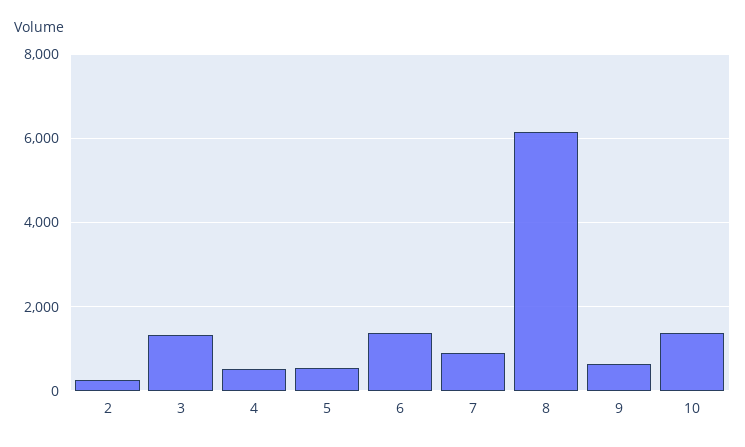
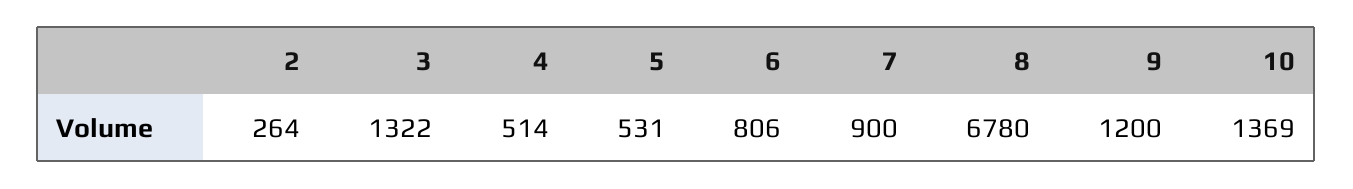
  {
    "2": 264,
    "3": 1322,
    "4": 514,
    "5": 531,
-   "6": 1400,
+   "6": 806,
    "7": 900,
-   "8": 6200,
+   "8": 6780,
-   "9": 600,
+   "9": 1200,
    "10": 1369
  }

